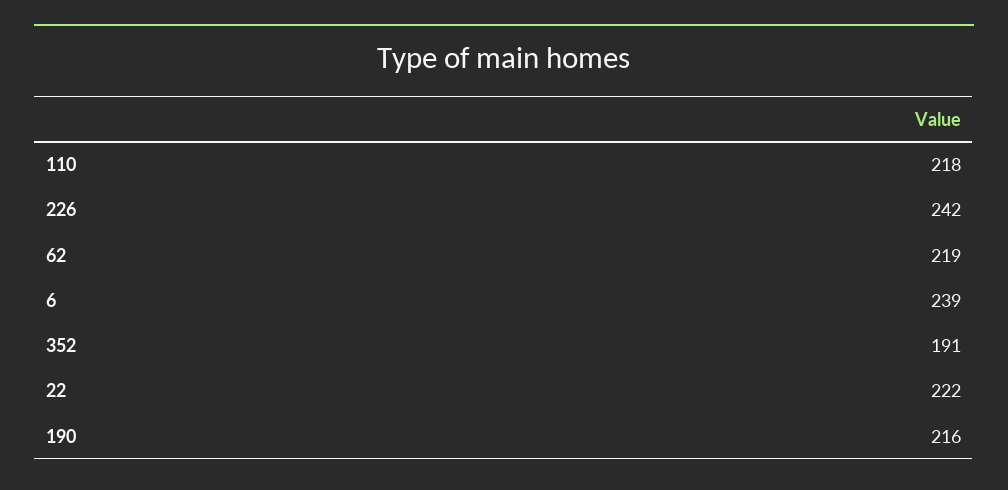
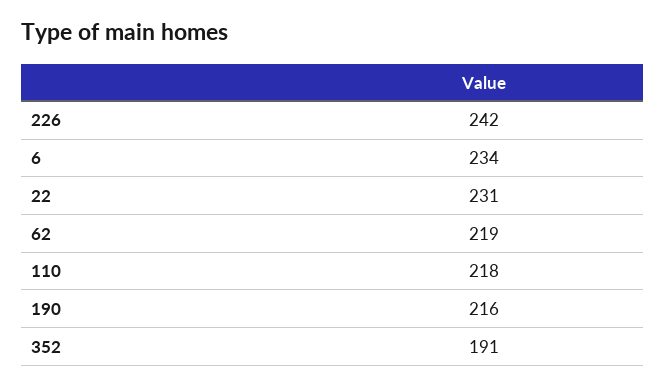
  {
    "110": 218,
    "226": 242,
    "62": 219,
-   "6": 239,
+   "6": 234,
    "352": 191,
-   "22": 222,
+   "22": 231,
    "190": 216
  }

